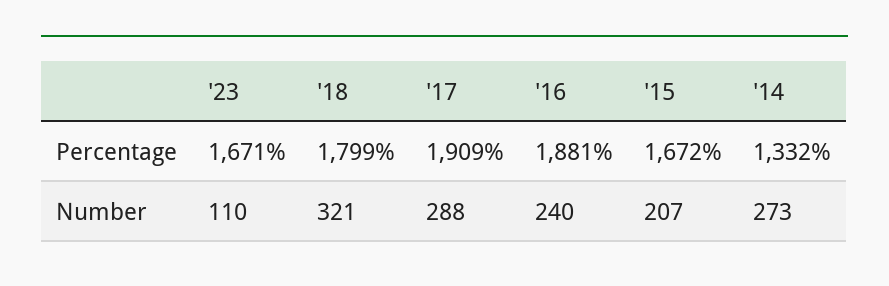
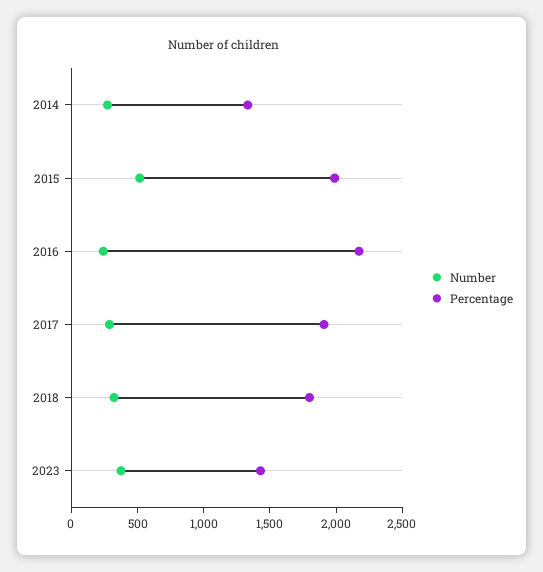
  {
    "Percentage": {
-     "'23": 1671,
+     "'23": 1400,
      "'18": 1799,
      "'17": 1909,
-     "'16": 1881,
+     "'16": 2200,
-     "'15": 1672,
+     "'15": 2000,
      "'14": 1332
    },
    "Number": {
-     "'23": 110,
+     "'23": 400,
      "'18": 321,
      "'17": 288,
      "'16": 240,
-     "'15": 207,
+     "'15": 500,
      "'14": 273
    }
  }

